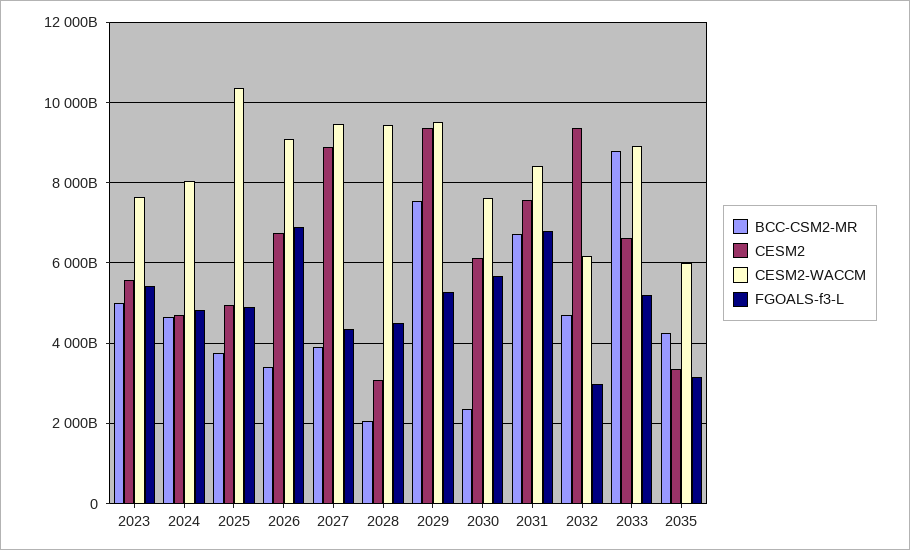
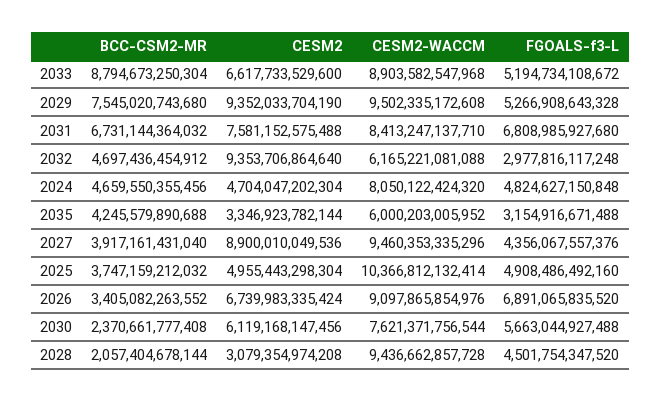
  {
    "BCC-CSM2-MR": {
-     "2023": 5000000000000,
      "2024": 4659550355456,
      "2025": 3747159212032,
      "2026": 3405082263552,
      "2027": 3917161431040,
      "2028": 2057404678144,
      "2029": 7545020743680,
      "2030": 2370661777408,
      "2031": 6731144364032,
      "2032": 4697436454912,
      "2033": 8794673250304,
      "2035": 4245579890688
    },
    "CESM2": {
-     "2023": 5600000000000,
      "2024": 4704047202304,
      "2025": 4955443298304,
      "2026": 6739983335424,
      "2027": 8900010049536,
      "2028": 3079354974208,
      "2029": 9352033704190,
      "2030": 6119168147456,
      "2031": 7581152575488,
      "2032": 9353706864640,
      "2033": 6617733529600,
      "2035": 3346923782144
    },
    "CESM2-WACCM": {
-     "2023": 7600000000000,
      "2024": 8050122424320,
      "2025": 10366812132414,
      "2026": 9097865854976,
      "2027": 9460353335296,
      "2028": 9436662857728,
      "2029": 9502335172608,
      "2030": 7621371756544,
      "2031": 8413247137710,
      "2032": 6165221081088,
      "2033": 8903582547968,
      "2035": 6000203005952
    },
    "FGOALS-f3-L": {
-     "2023": 5400000000000,
      "2024": 4824627150848,
      "2025": 4908486492160,
      "2026": 6891065835520,
      "2027": 4356067557376,
      "2028": 4501754347520,
      "2029": 5266908643328,
      "2030": 5663044927488,
      "2031": 6808985927680,
      "2032": 2977816117248,
      "2033": 5194734108672,
      "2035": 3154916671488
    }
  }

